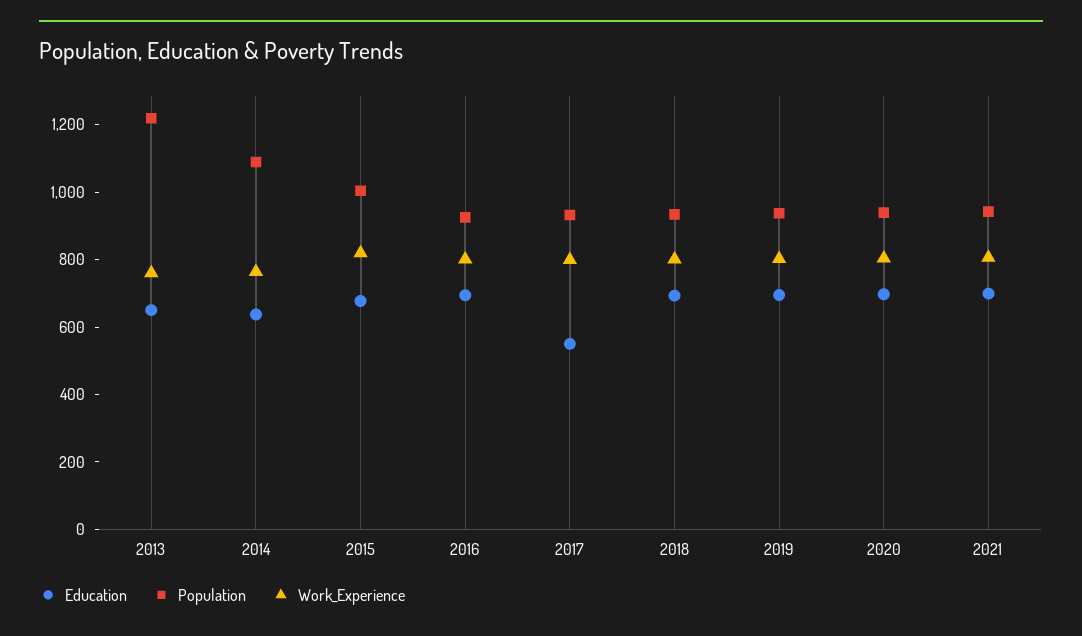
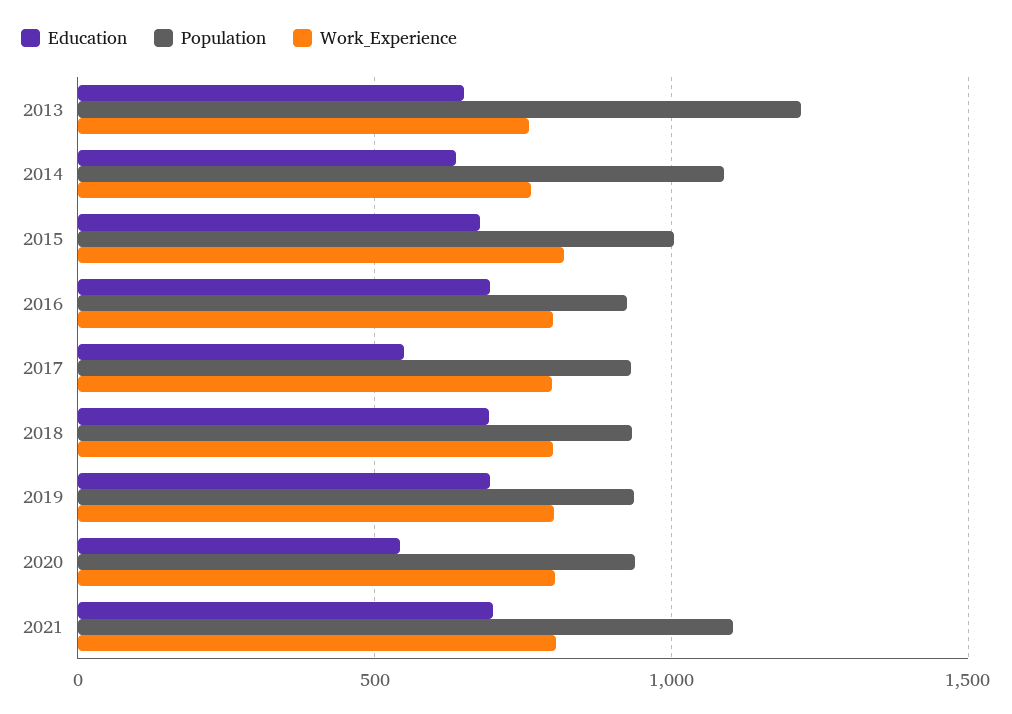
  {
    "Education": {
      "2013": 650,
      "2014": 650,
      "2015": 700,
      "2016": 700,
      "2017": 550,
      "2018": 700,
      "2019": 700,
-     "2020": 700,
+     "2020": 550,
      "2021": 700
    },
    "Population": {
      "2013": 1200,
      "2014": 1100,
      "2015": 1000,
      "2016": 950,
      "2017": 950,
      "2018": 950,
      "2019": 950,
      "2020": 950,
-     "2021": 950
+     "2021": 1100
    },
    "Work_Experience": {
      "2013": 750,
      "2014": 750,
      "2015": 800,
      "2016": 800,
      "2017": 800,
      "2018": 800,
      "2019": 800,
      "2020": 800,
      "2021": 800
    }
  }

